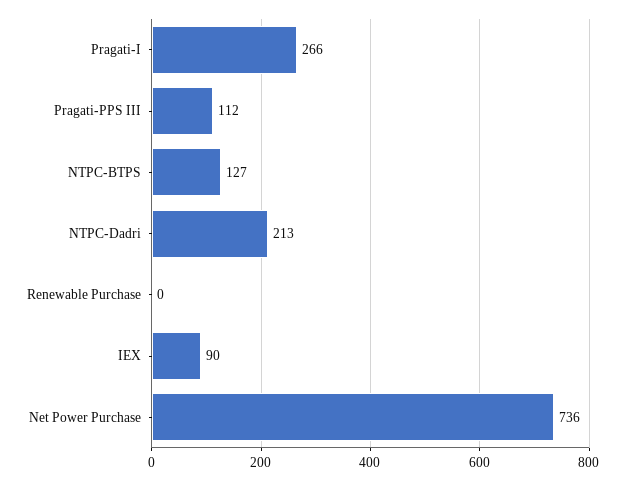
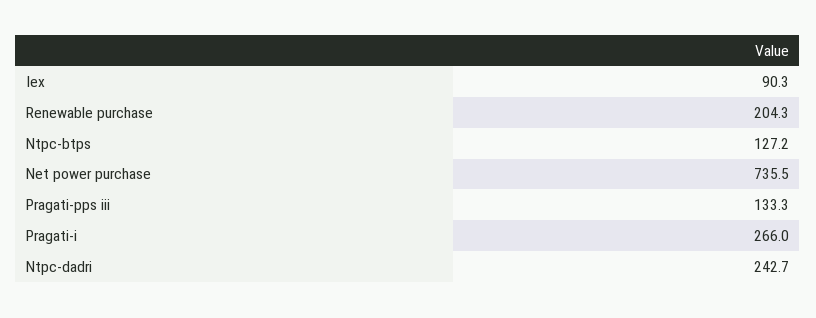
  {
    "Pragati-I": 266,
-   "Pragati-PPS III": 112,
+   "Pragati-PPS III": 133.3,
    "NTPC-BTPS": 127.2,
-   "NTPC-Dadri": 213,
+   "NTPC-Dadri": 242.7,
-   "Renewable Purchase": 0,
+   "Renewable Purchase": 204.3,
    "IEX": 90.3,
    "Net Power Purchase": 735.5
  }

